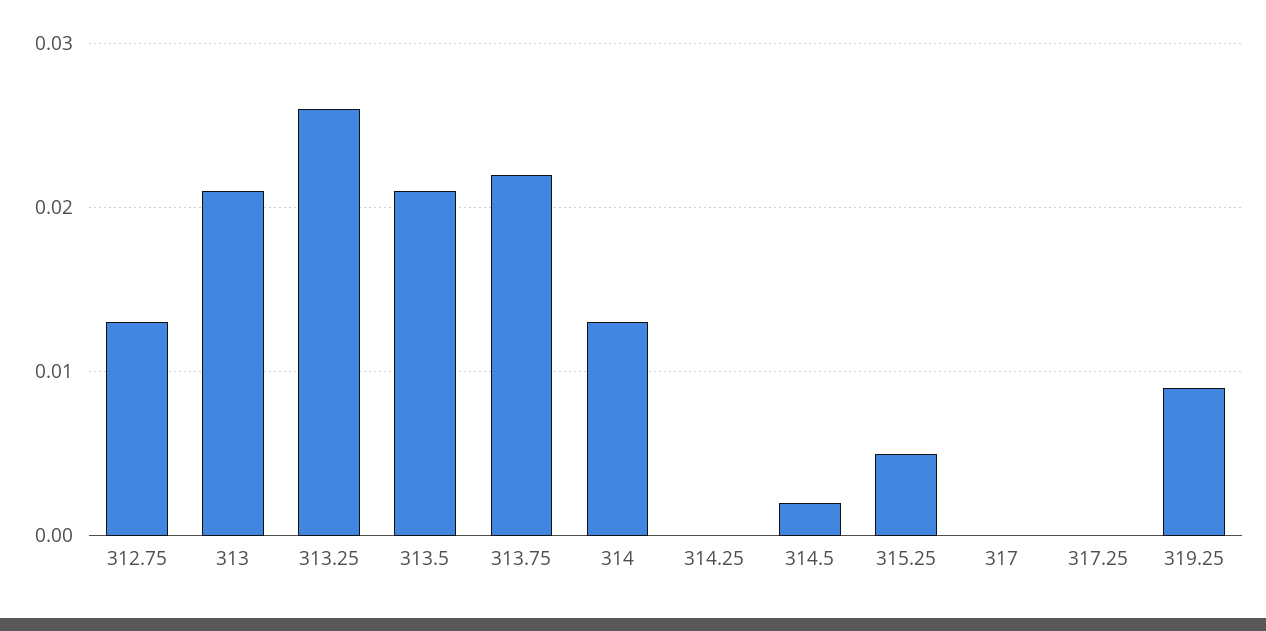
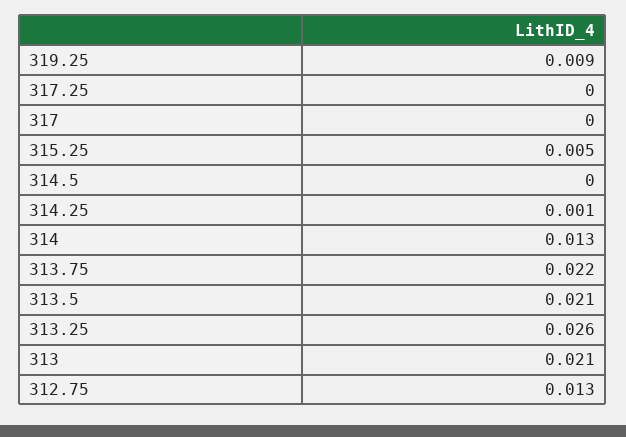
  {
    "312.75": 0.013,
    "313": 0.021,
    "313.25": 0.026,
    "313.5": 0.021,
    "313.75": 0.022,
    "314": 0.013,
-   "314.25": 0,
+   "314.25": 0.001,
-   "314.5": 0.002,
+   "314.5": 0,
    "315.25": 0.005,
    "317": 0,
    "317.25": 0,
    "319.25": 0.009
  }

